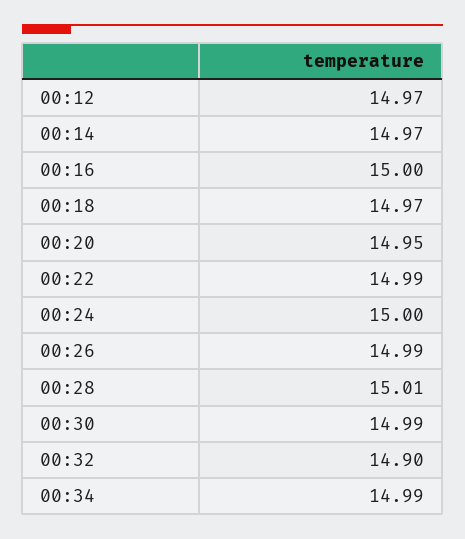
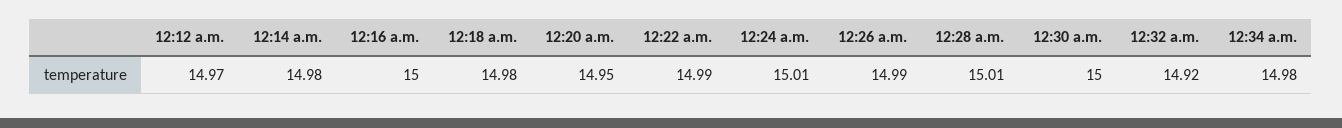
  {
    "00:12": 14.97,
-   "00:14": 14.97,
+   "00:14": 14.98,
    "00:16": 15,
-   "00:18": 14.97,
+   "00:18": 14.98,
    "00:20": 14.95,
    "00:22": 14.99,
-   "00:24": 15,
+   "00:24": 15.01,
    "00:26": 14.99,
    "00:28": 15.01,
-   "00:30": 14.99,
+   "00:30": 15,
-   "00:32": 14.9,
+   "00:32": 14.92,
-   "00:34": 14.99
+   "00:34": 14.98
  }

